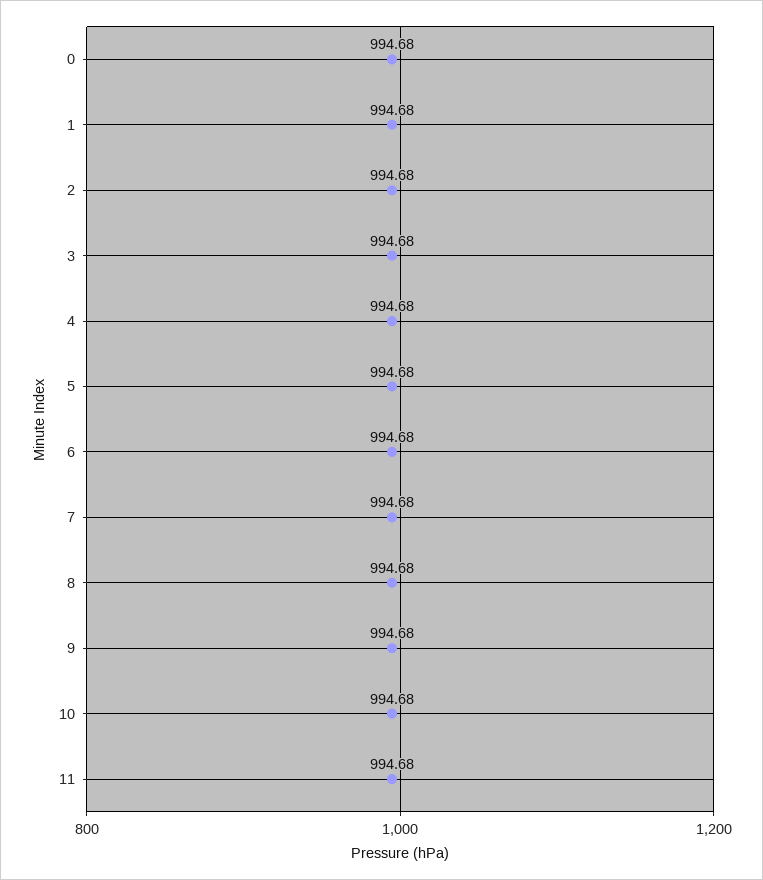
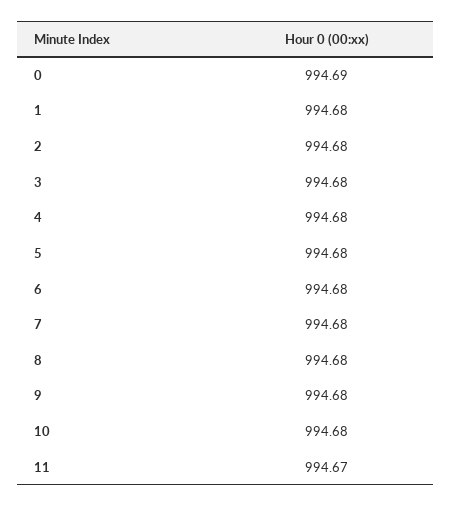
  {
-   "0": 994.68,
+   "0": 994.69,
    "1": 994.68,
    "2": 994.68,
    "3": 994.68,
    "4": 994.68,
    "5": 994.68,
    "6": 994.68,
    "7": 994.68,
    "8": 994.68,
    "9": 994.68,
    "10": 994.68,
-   "11": 994.68
+   "11": 994.67
  }

